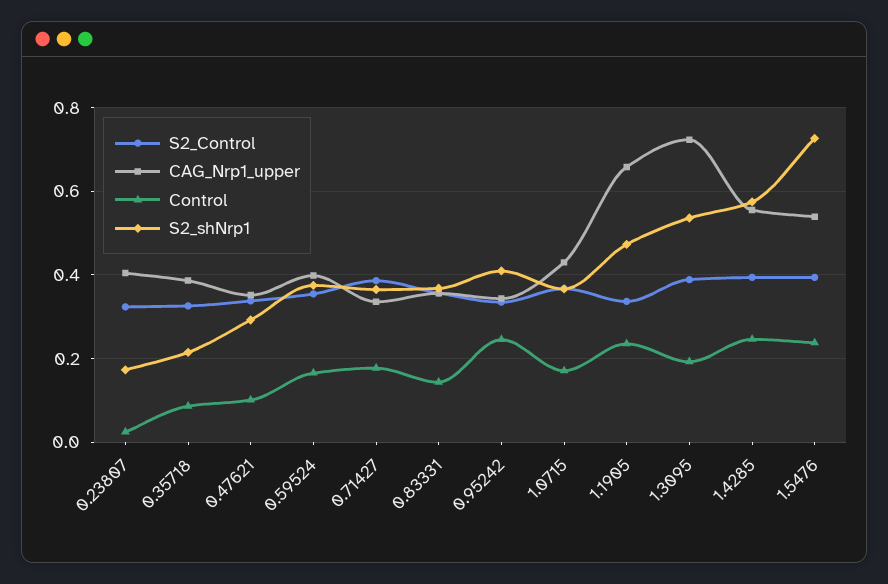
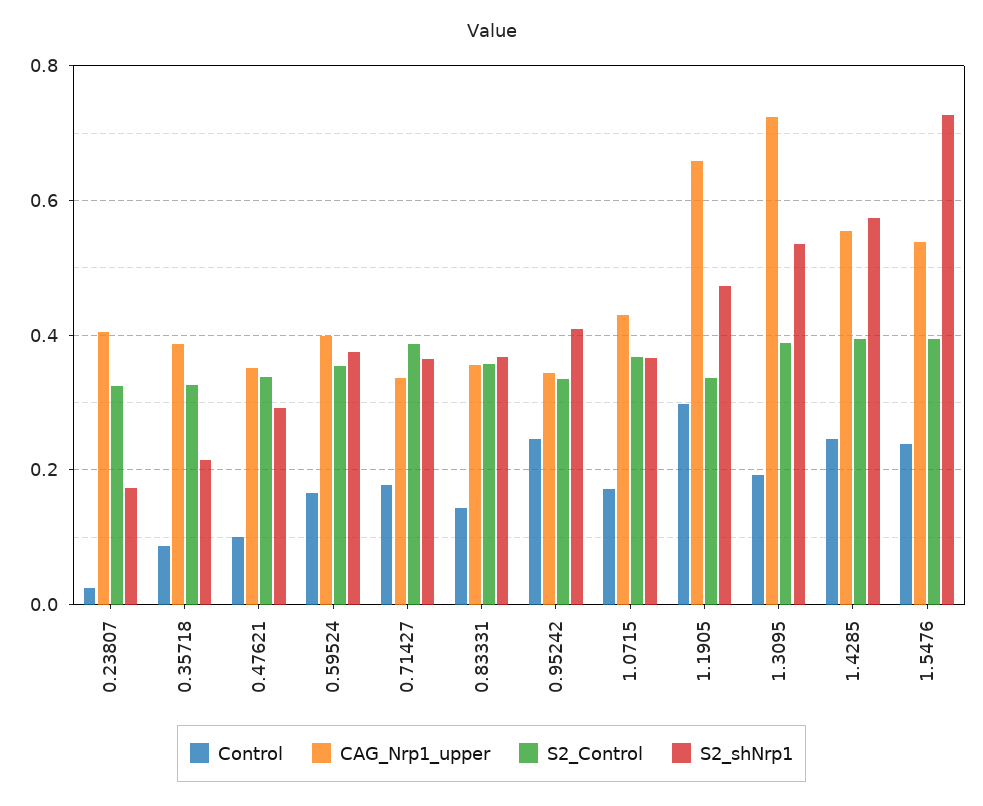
  {
    "S2_Control": {
      "0.23807": 0.32,
      "0.35718": 0.32,
      "0.47621": 0.34,
      "0.59524": 0.36,
      "0.71427": 0.38,
      "0.83331": 0.36,
      "0.95242": 0.34,
      "1.0715": 0.36,
      "1.1905": 0.34,
      "1.3095": 0.38,
      "1.4285": 0.4,
      "1.5476": 0.4
    },
    "CAG_Nrp1_upper": {
      "0.23807": 0.4,
      "0.35718": 0.38,
      "0.47621": 0.36,
      "0.59524": 0.4,
      "0.71427": 0.34,
      "0.83331": 0.36,
      "0.95242": 0.34,
      "1.0715": 0.44,
      "1.1905": 0.66,
      "1.3095": 0.72,
      "1.4285": 0.56,
      "1.5476": 0.54
    },
    "Control": {
      "0.23807": 0.02,
      "0.35718": 0.08,
      "0.47621": 0.1,
      "0.59524": 0.16,
      "0.71427": 0.18,
      "0.83331": 0.14,
      "0.95242": 0.24,
      "1.0715": 0.18,
-     "1.1905": 0.24,
+     "1.1905": 0.3,
      "1.3095": 0.2,
      "1.4285": 0.24,
      "1.5476": 0.24
    },
    "S2_shNrp1": {
      "0.23807": 0.18,
      "0.35718": 0.22,
      "0.47621": 0.3,
      "0.59524": 0.38,
      "0.71427": 0.36,
      "0.83331": 0.36,
      "0.95242": 0.4,
      "1.0715": 0.36,
      "1.1905": 0.48,
      "1.3095": 0.54,
      "1.4285": 0.58,
      "1.5476": 0.72
    }
  }

